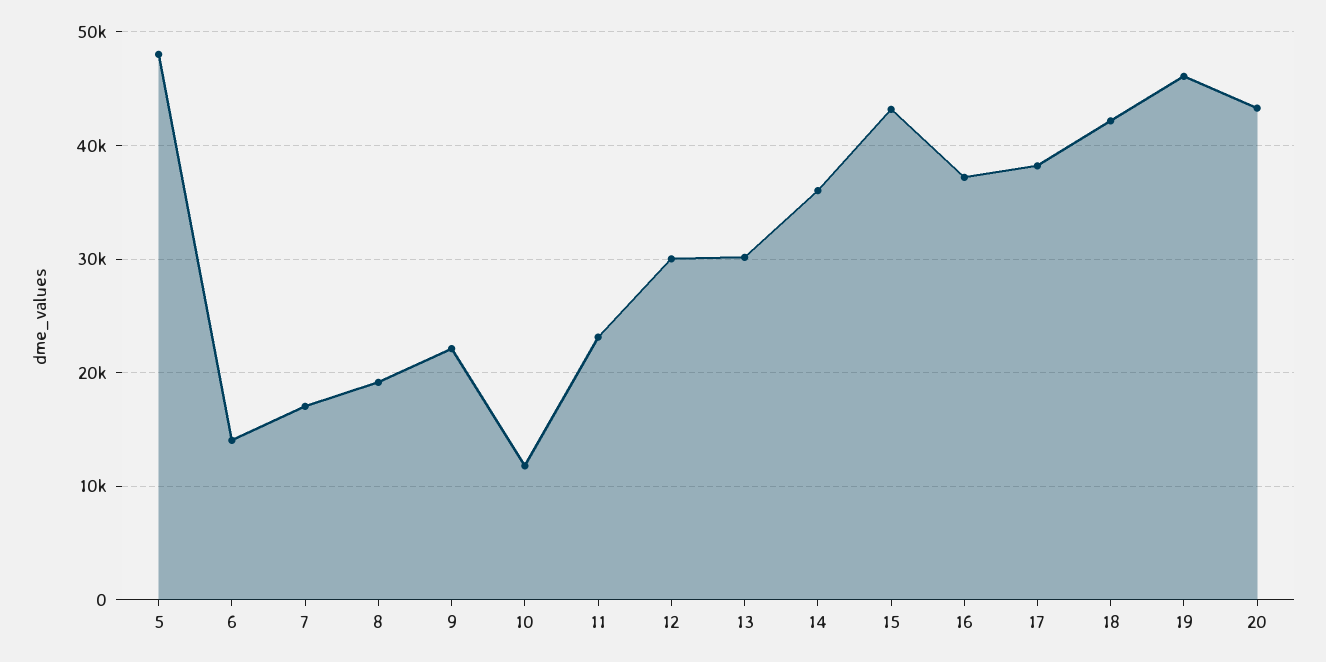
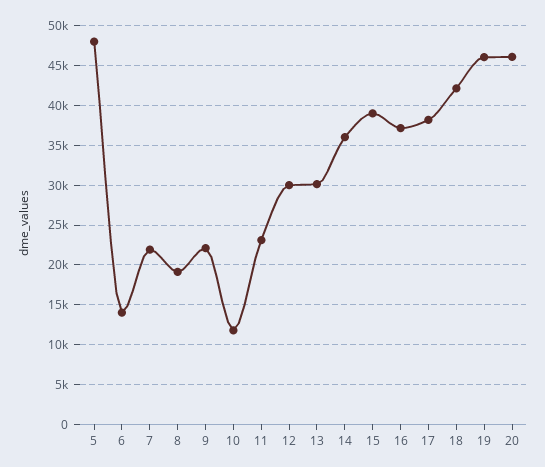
  {
    "5": 48000,
    "6": 14000,
-   "7": 17000,
+   "7": 22000,
    "8": 19000,
    "9": 22000,
    "10": 12000,
    "11": 23000,
    "12": 30000,
    "13": 30000,
    "14": 36000,
-   "15": 43000,
+   "15": 39000,
    "16": 37000,
    "17": 38000,
    "18": 42000,
    "19": 46000,
-   "20": 43000
+   "20": 46000
  }

